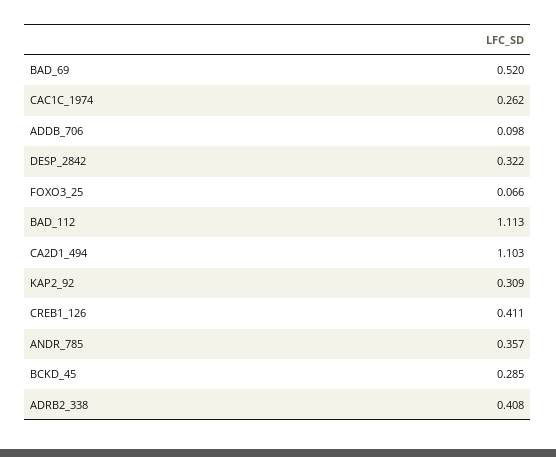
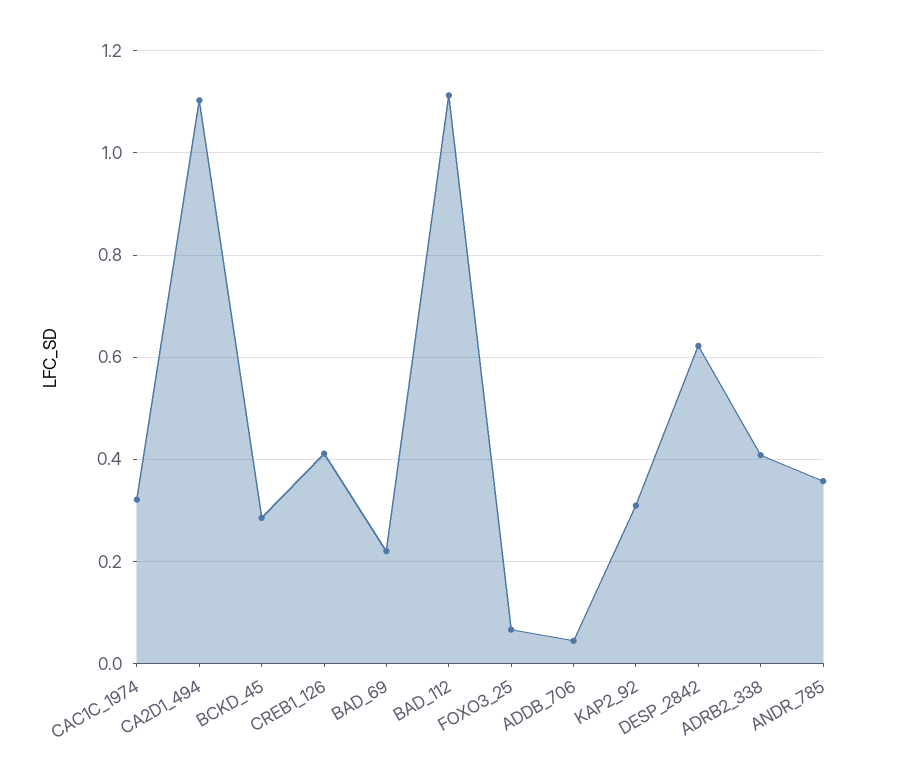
  {
-   "BAD_69": 0.52,
+   "BAD_69": 0.22,
-   "CAC1C_1974": 0.262,
+   "CAC1C_1974": 0.32,
-   "ADDB_706": 0.098,
+   "ADDB_706": 0.04,
-   "DESP_2842": 0.322,
+   "DESP_2842": 0.62,
    "FOXO3_25": 0.066,
    "BAD_112": 1.113,
    "CA2D1_494": 1.103,
    "KAP2_92": 0.309,
    "CREB1_126": 0.411,
    "ANDR_785": 0.357,
    "BCKD_45": 0.285,
    "ADRB2_338": 0.408
  }

